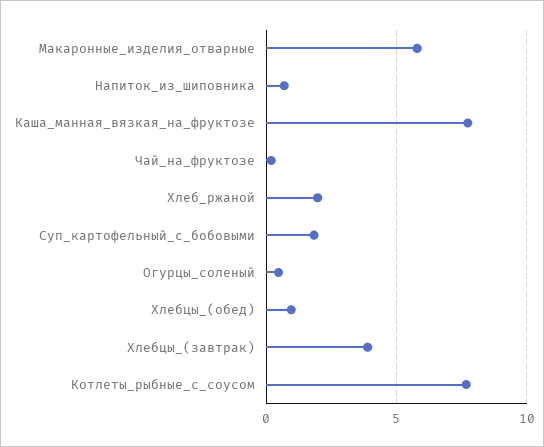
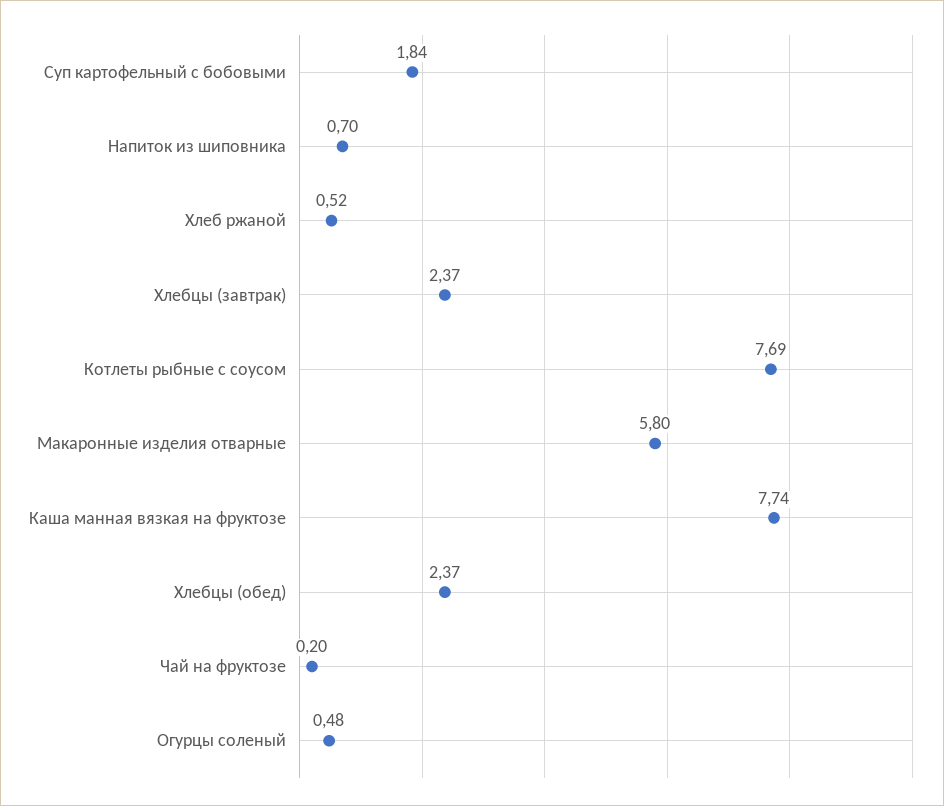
  {
    "Макаронные_изделия_отварные": 5.8,
    "Напиток_из_шиповника": 0.7,
    "Каша_манная_вязкая_на_фруктозе": 7.74,
    "Чай_на_фруктозе": 0.2,
-   "Хлеб_ржаной": 2,
+   "Хлеб_ржаной": 0.52,
    "Суп_картофельный_с_бобовыми": 1.84,
    "Огурцы_соленый": 0.48,
-   "Хлебцы_(обед)": 1,
+   "Хлебцы_(обед)": 2.37,
-   "Хлебцы_(завтрак)": 4,
+   "Хлебцы_(завтрак)": 2.37,
    "Котлеты_рыбные_с_соусом": 7.69
  }

